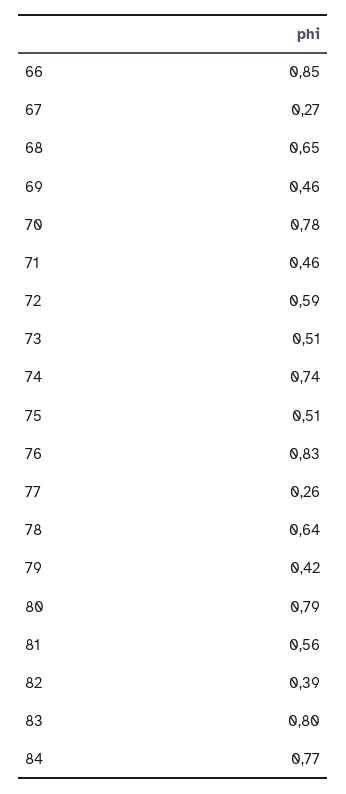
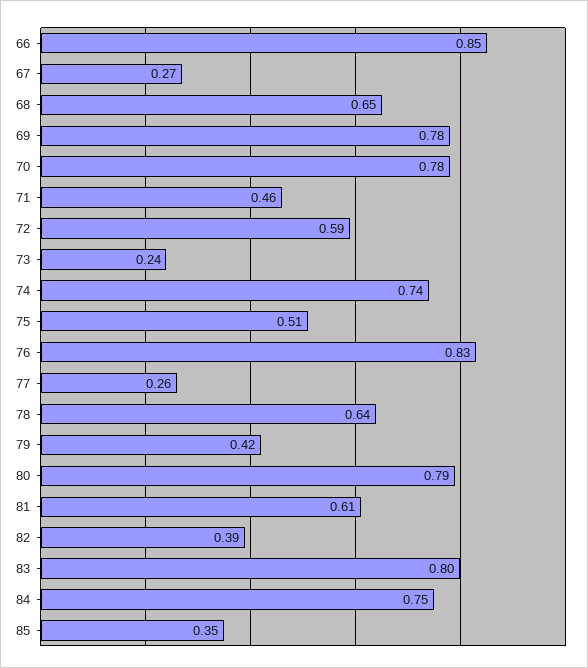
  {
    "66": 0.85,
    "67": 0.27,
    "68": 0.65,
-   "69": 0.46,
+   "69": 0.78,
    "70": 0.78,
    "71": 0.46,
    "72": 0.59,
-   "73": 0.51,
+   "73": 0.24,
    "74": 0.74,
    "75": 0.51,
    "76": 0.83,
    "77": 0.26,
    "78": 0.64,
    "79": 0.42,
    "80": 0.79,
-   "81": 0.56,
+   "81": 0.61,
    "82": 0.39,
    "83": 0.8,
-   "84": 0.77
+   "84": 0.75,
+   "85": 0.35
  }

